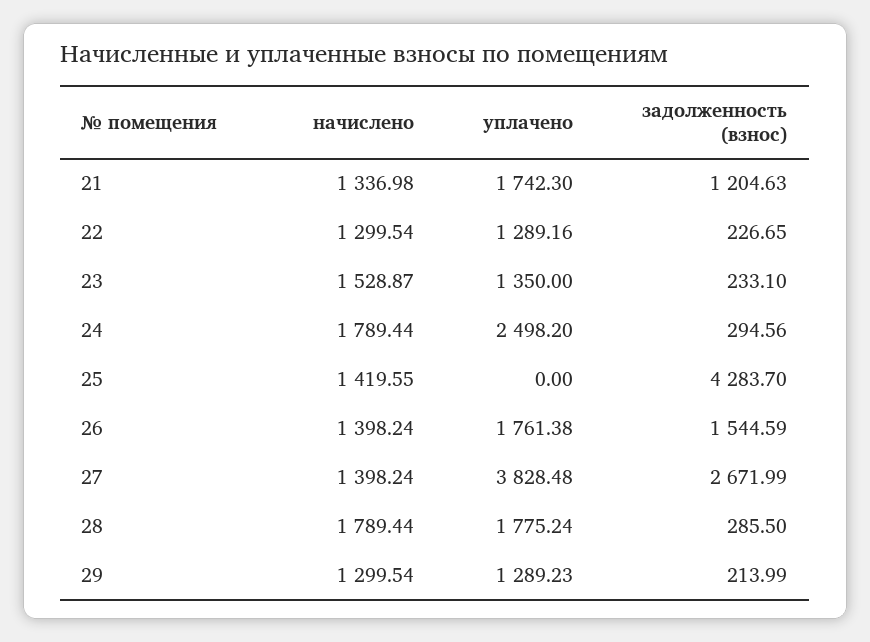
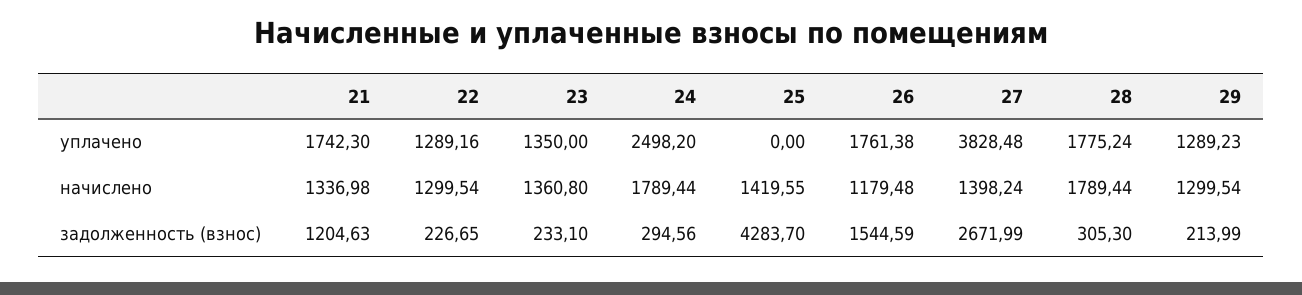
  {
    "начислено": {
      "21": 1336.98,
      "22": 1299.54,
-     "23": 1528.87,
+     "23": 1360.8,
      "24": 1789.44,
      "25": 1419.55,
-     "26": 1398.24,
+     "26": 1179.48,
      "27": 1398.24,
      "28": 1789.44,
      "29": 1299.54
    },
    "уплачено": {
      "21": 1742.3,
      "22": 1289.16,
      "23": 1350,
      "24": 2498.2,
      "25": 0,
      "26": 1761.38,
      "27": 3828.48,
      "28": 1775.24,
      "29": 1289.23
    },
    "задолженность (взнос)": {
      "21": 1204.63,
      "22": 226.65,
      "23": 233.1,
      "24": 294.56,
      "25": 4283.7,
      "26": 1544.59,
      "27": 2671.99,
-     "28": 285.5,
+     "28": 305.3,
      "29": 213.99
    }
  }

